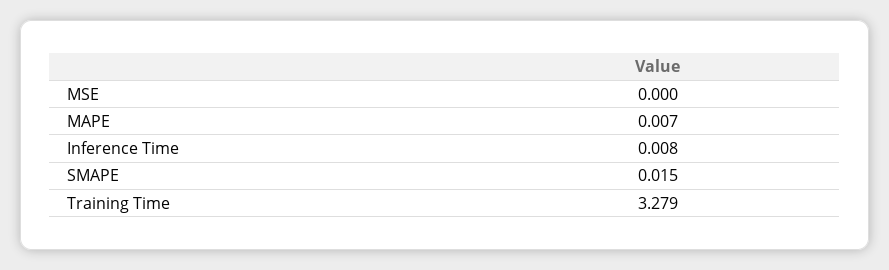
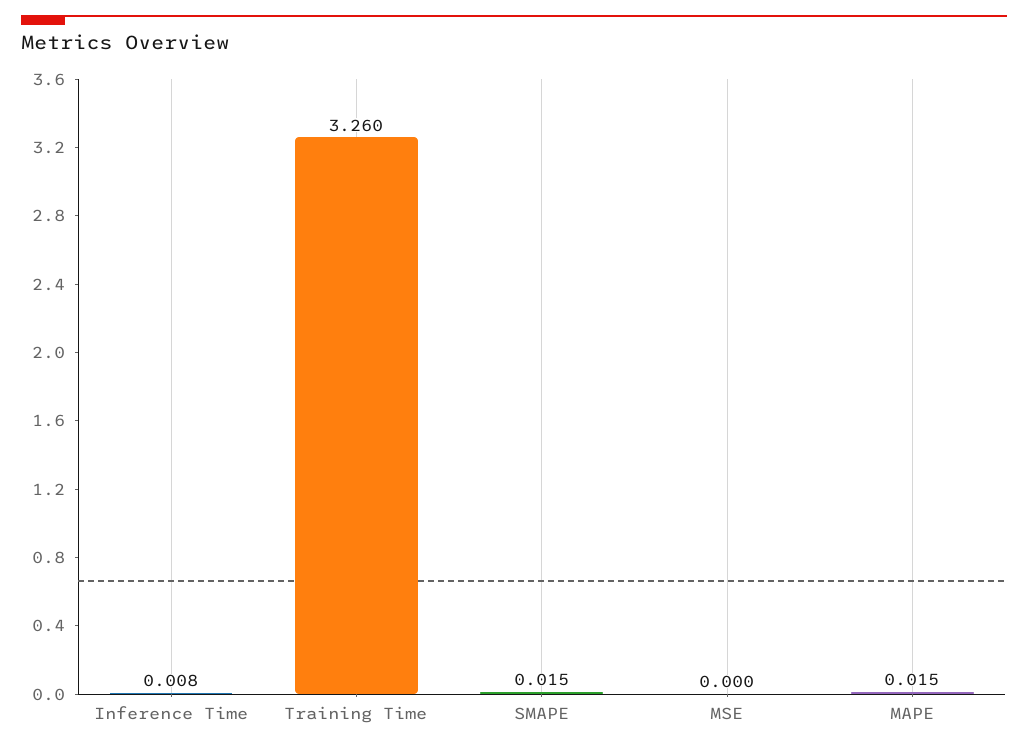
  {
    "MSE": 0,
-   "MAPE": 0.007,
+   "MAPE": 0.015,
    "Inference Time": 0.008,
    "SMAPE": 0.015,
-   "Training Time": 3.279
+   "Training Time": 3.26
  }

